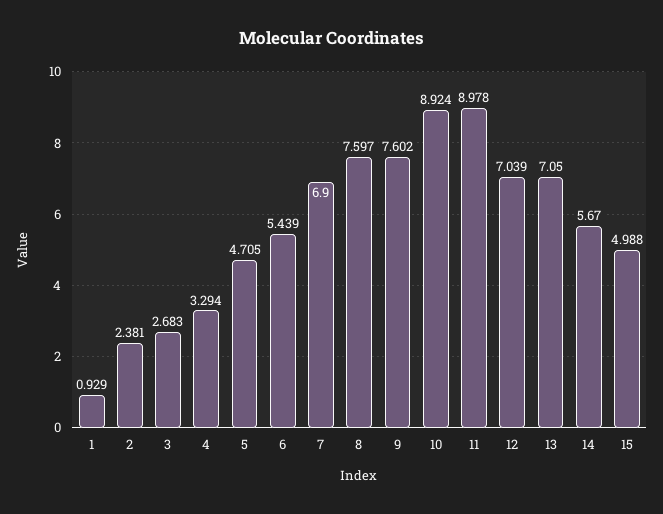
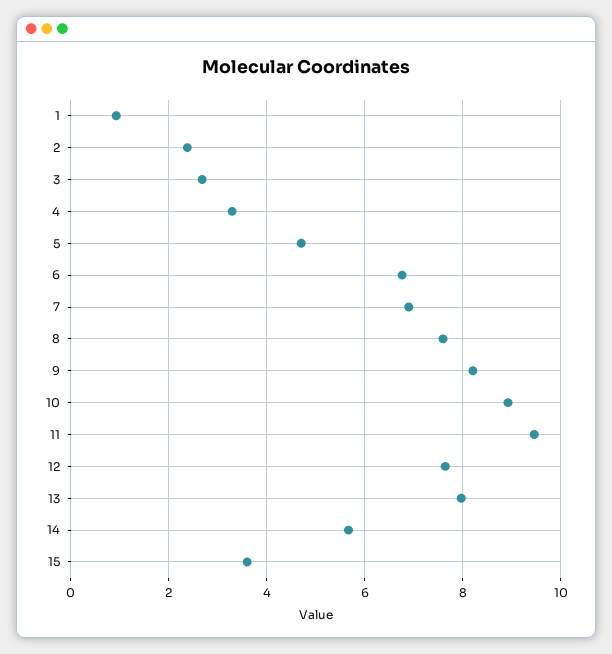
  {
    "1": 0.929,
    "2": 2.381,
    "3": 2.683,
    "4": 3.294,
    "5": 4.705,
-   "6": 5.439,
+   "6": 6.8,
    "7": 6.9,
    "8": 7.597,
-   "9": 7.602,
+   "9": 8.2,
    "10": 8.924,
-   "11": 8.978,
+   "11": 9.4,
-   "12": 7.039,
+   "12": 7.6,
-   "13": 7.05,
+   "13": 8,
    "14": 5.67,
-   "15": 4.988
+   "15": 3.6
  }

